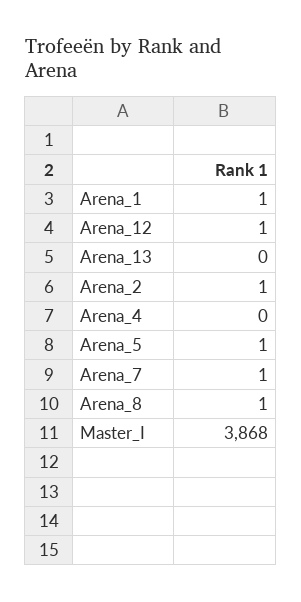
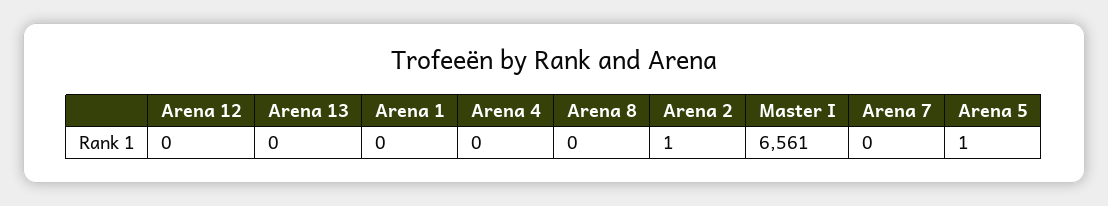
  {
-   "Arena_1": 1,
+   "Arena_1": 0,
-   "Arena_12": 1,
+   "Arena_12": 0,
    "Arena_13": 0,
    "Arena_2": 1,
    "Arena_4": 0,
    "Arena_5": 1,
-   "Arena_7": 1,
+   "Arena_7": 0,
-   "Arena_8": 1,
+   "Arena_8": 0,
-   "Master_I": 3868
+   "Master_I": 6561
  }

